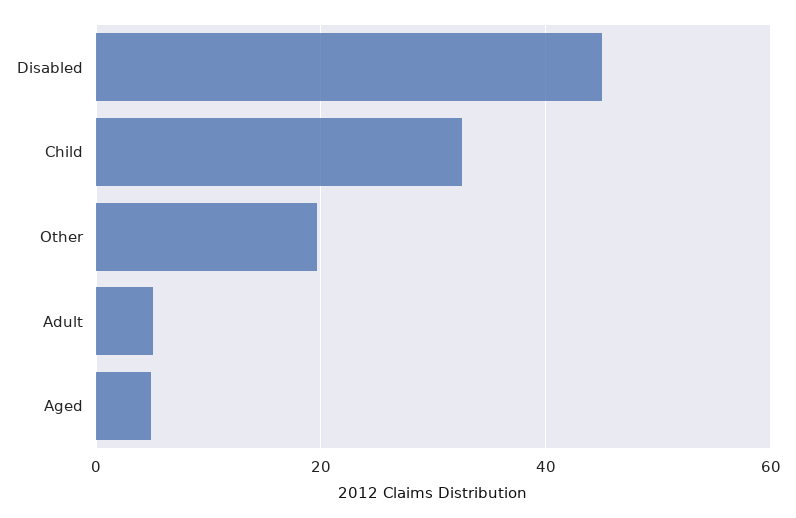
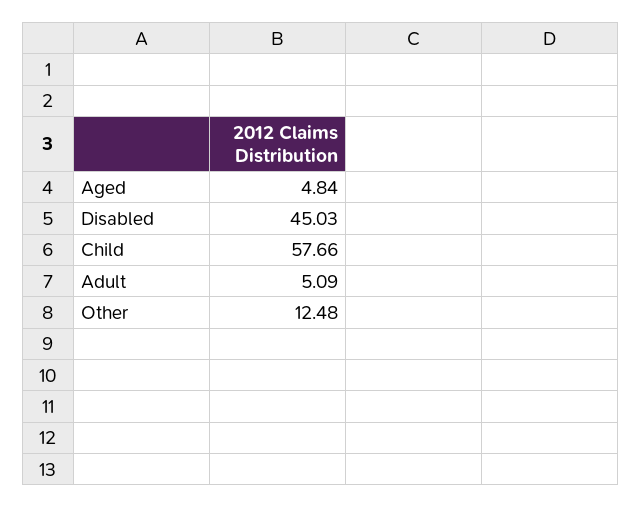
  {
    "Disabled": 45.03,
-   "Child": 32,
+   "Child": 57.66,
-   "Other": 20,
+   "Other": 12.48,
    "Adult": 5.09,
    "Aged": 4.84
  }

